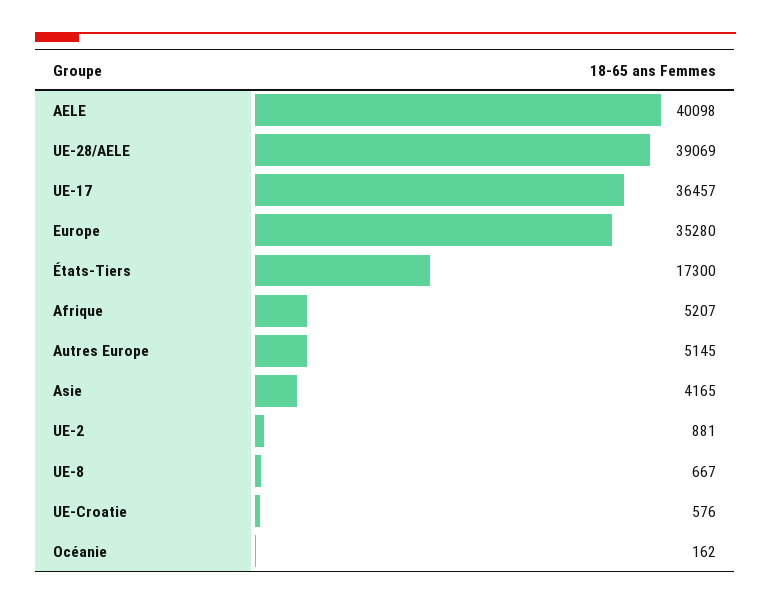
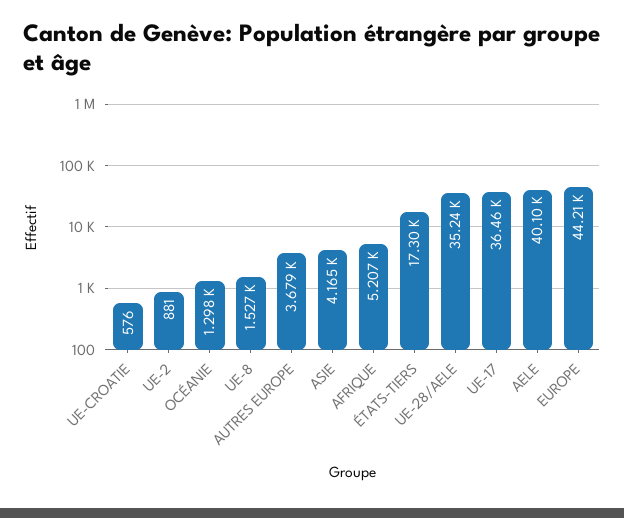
  {
    "AELE": 40098,
-   "UE-28/AELE": 39069,
+   "UE-28/AELE": 35240,
    "UE-17": 36457,
-   "Europe": 35280,
+   "Europe": 44210,
    "États-Tiers": 17300,
    "Afrique": 5207,
-   "Autres Europe": 5145,
+   "Autres Europe": 3679,
    "Asie": 4165,
    "UE-2": 881,
-   "UE-8": 667,
+   "UE-8": 1527,
    "UE-Croatie": 576,
-   "Océanie": 162
+   "Océanie": 1298
  }

